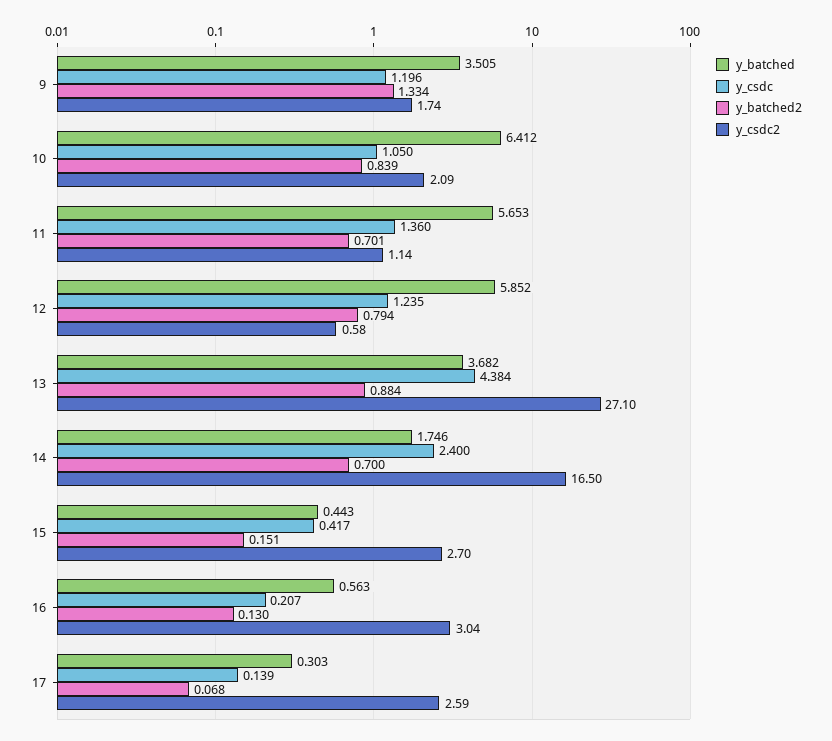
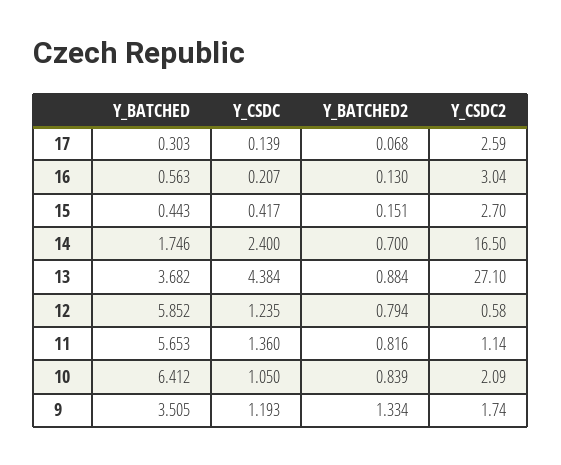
  {
    "y_batched": {
      "9": 3.505,
      "10": 6.412,
      "11": 5.653,
      "12": 5.852,
      "13": 3.682,
      "14": 1.746,
      "15": 0.443,
      "16": 0.563,
      "17": 0.303
    },
    "y_csdc": {
-     "9": 1.196,
+     "9": 1.193,
      "10": 1.05,
      "11": 1.36,
      "12": 1.235,
      "13": 4.384,
      "14": 2.4,
      "15": 0.417,
      "16": 0.207,
      "17": 0.139
    },
    "y_batched2": {
      "9": 1.334,
      "10": 0.839,
-     "11": 0.701,
+     "11": 0.816,
      "12": 0.794,
      "13": 0.884,
      "14": 0.7,
      "15": 0.151,
      "16": 0.13,
      "17": 0.068
    },
    "y_csdc2": {
      "9": 1.74,
      "10": 2.09,
      "11": 1.14,
      "12": 0.58,
      "13": 27.1,
      "14": 16.5,
      "15": 2.7,
      "16": 3.04,
      "17": 2.59
    }
  }

